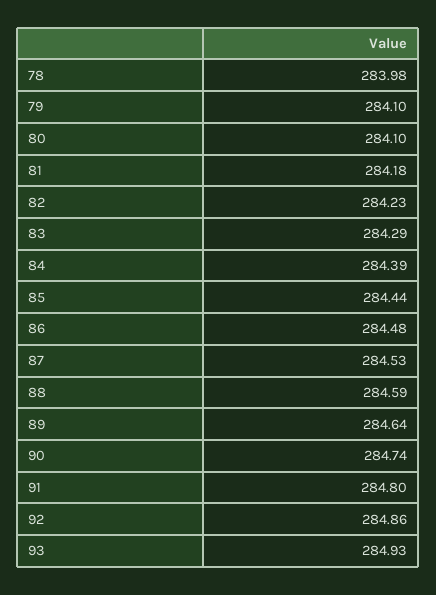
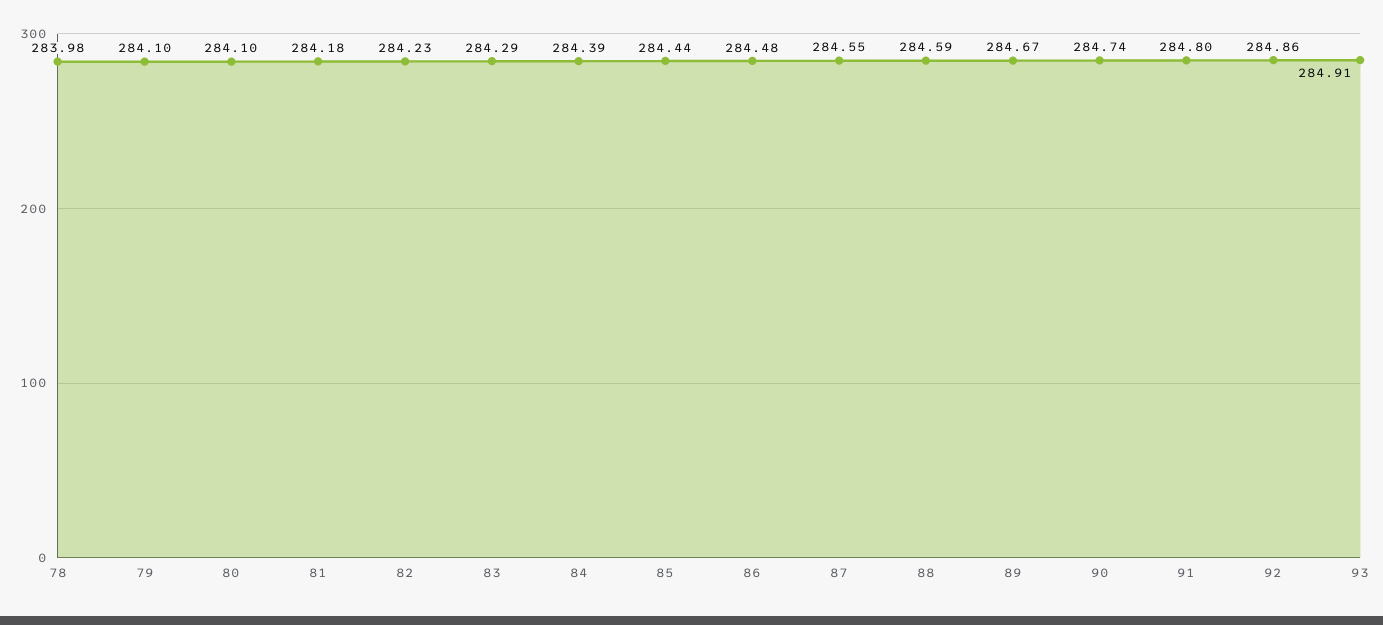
  {
    "78": 283.98,
    "79": 284.1,
    "80": 284.1,
    "81": 284.18,
    "82": 284.23,
    "83": 284.29,
    "84": 284.39,
    "85": 284.44,
    "86": 284.48,
-   "87": 284.53,
+   "87": 284.55,
    "88": 284.59,
-   "89": 284.64,
+   "89": 284.67,
    "90": 284.74,
    "91": 284.8,
    "92": 284.86,
-   "93": 284.93
+   "93": 284.91
  }

